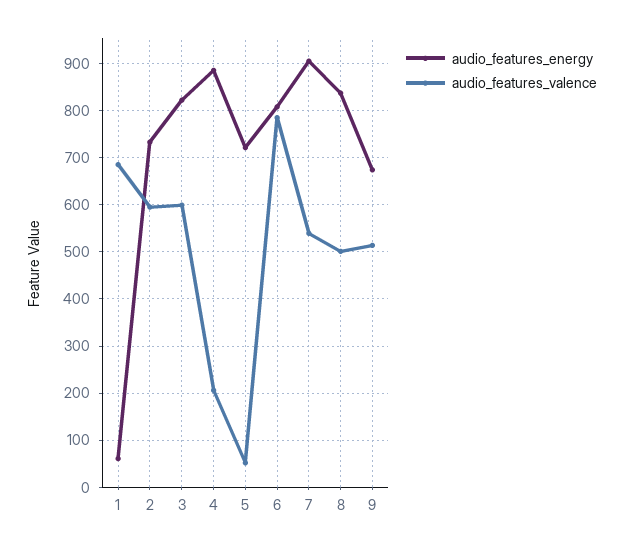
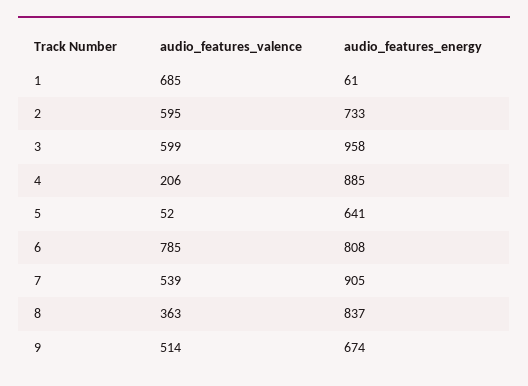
  {
    "audio_features_energy": {
      "1": 61,
      "2": 733,
-     "3": 820,
+     "3": 958,
      "4": 885,
-     "5": 720,
+     "5": 641,
      "6": 808,
      "7": 905,
      "8": 837,
      "9": 674
    },
    "audio_features_valence": {
      "1": 685,
      "2": 595,
      "3": 599,
      "4": 206,
      "5": 52,
      "6": 785,
      "7": 539,
-     "8": 500,
+     "8": 363,
      "9": 514
    }
  }

